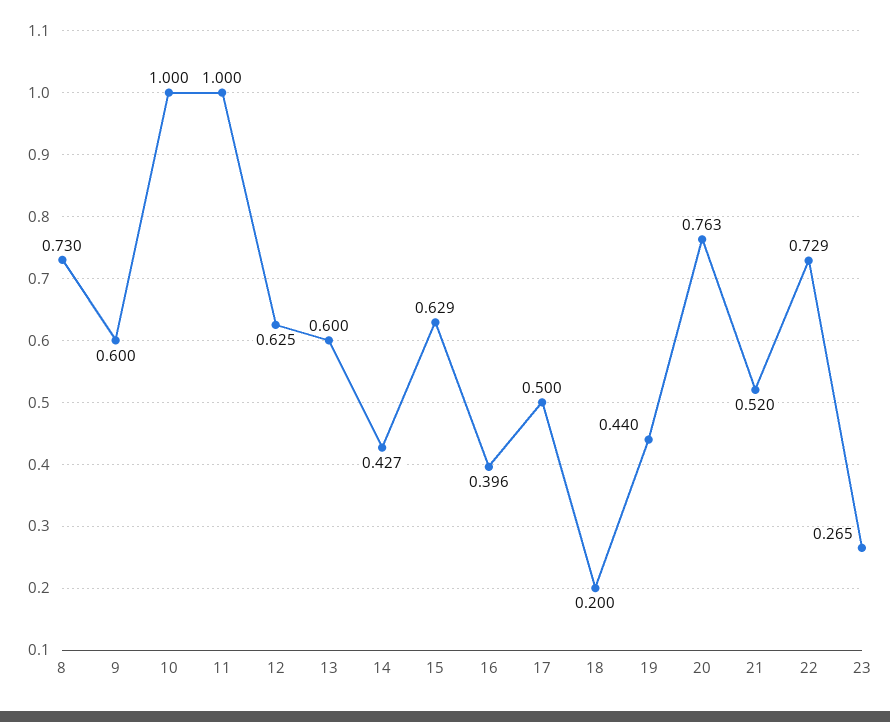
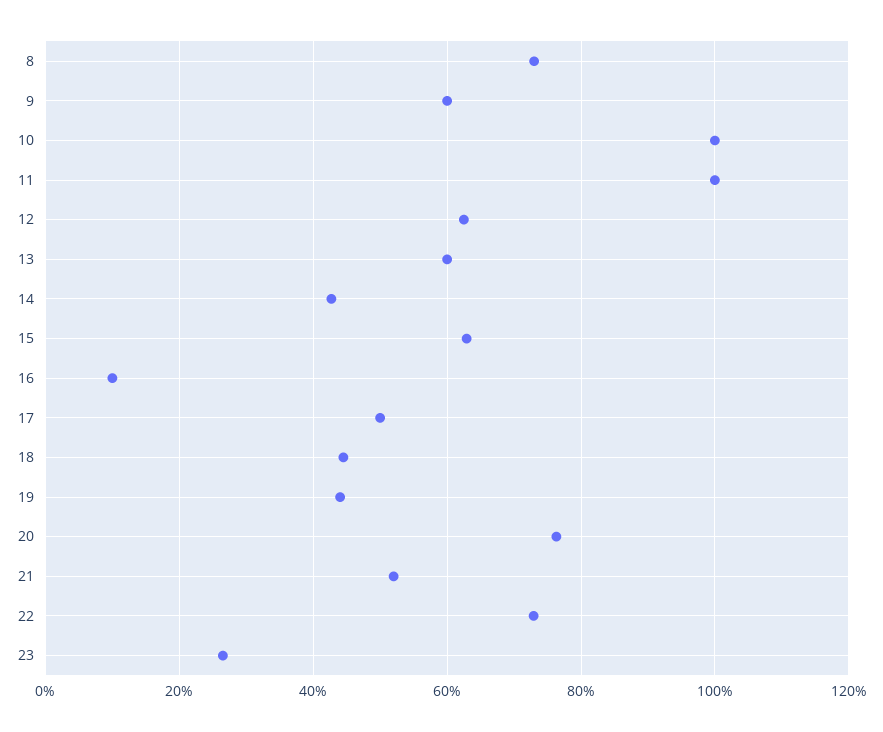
  {
    "8": 0.73,
    "9": 0.6,
    "10": 1,
    "11": 1,
    "12": 0.625,
    "13": 0.6,
    "14": 0.427,
    "15": 0.629,
-   "16": 0.396,
+   "16": 0.1,
    "17": 0.5,
-   "18": 0.2,
+   "18": 0.44,
    "19": 0.44,
    "20": 0.763,
    "21": 0.52,
    "22": 0.729,
    "23": 0.265
  }

